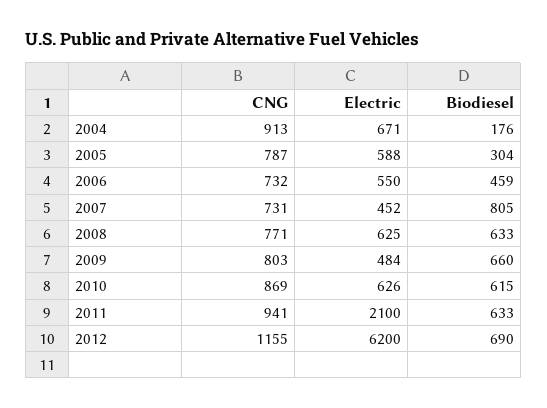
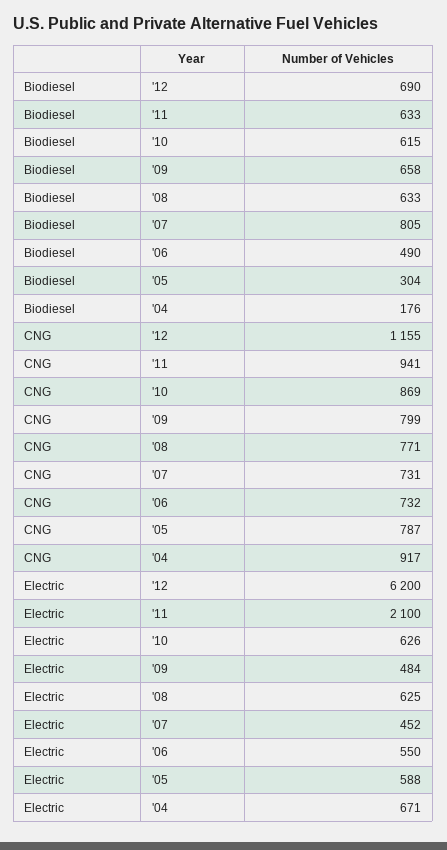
  {
    "CNG": {
-     "2004": 913,
+     "2004": 917,
      "2005": 787,
      "2006": 732,
      "2007": 731,
      "2008": 771,
-     "2009": 803,
+     "2009": 799,
      "2010": 869,
      "2011": 941,
      "2012": 1155
    },
    "Electric": {
      "2004": 671,
      "2005": 588,
      "2006": 550,
      "2007": 452,
      "2008": 625,
      "2009": 484,
      "2010": 626,
      "2011": 2100,
      "2012": 6200
    },
    "Biodiesel": {
      "2004": 176,
      "2005": 304,
-     "2006": 459,
+     "2006": 490,
      "2007": 805,
      "2008": 633,
-     "2009": 660,
+     "2009": 658,
      "2010": 615,
      "2011": 633,
      "2012": 690
    }
  }

